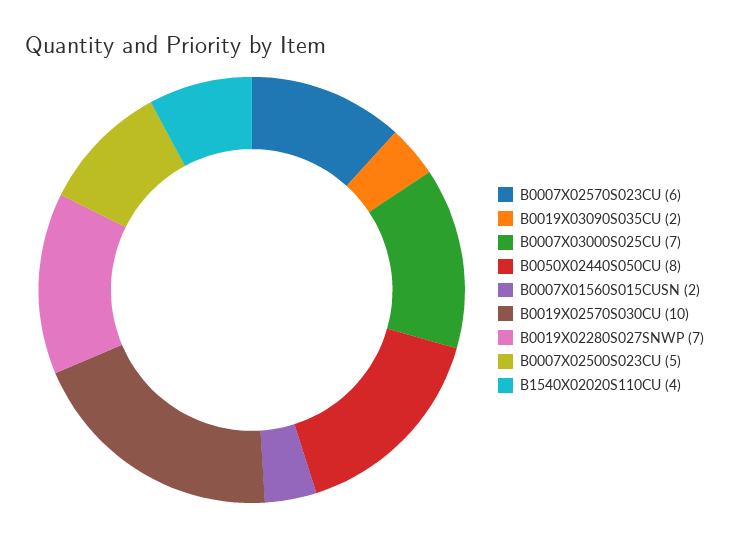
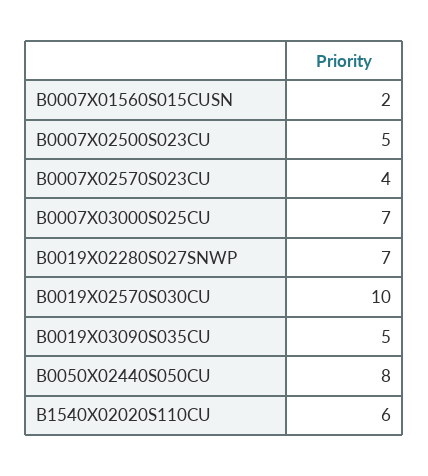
  {
-   "B0007X02570S023CU": 6,
+   "B0007X02570S023CU": 4,
-   "B0019X03090S035CU": 2,
+   "B0019X03090S035CU": 5,
    "B0007X03000S025CU": 7,
    "B0050X02440S050CU": 8,
    "B0007X01560S015CUSN": 2,
    "B0019X02570S030CU": 10,
    "B0019X02280S027SNWP": 7,
    "B0007X02500S023CU": 5,
-   "B1540X02020S110CU": 4
+   "B1540X02020S110CU": 6
  }

